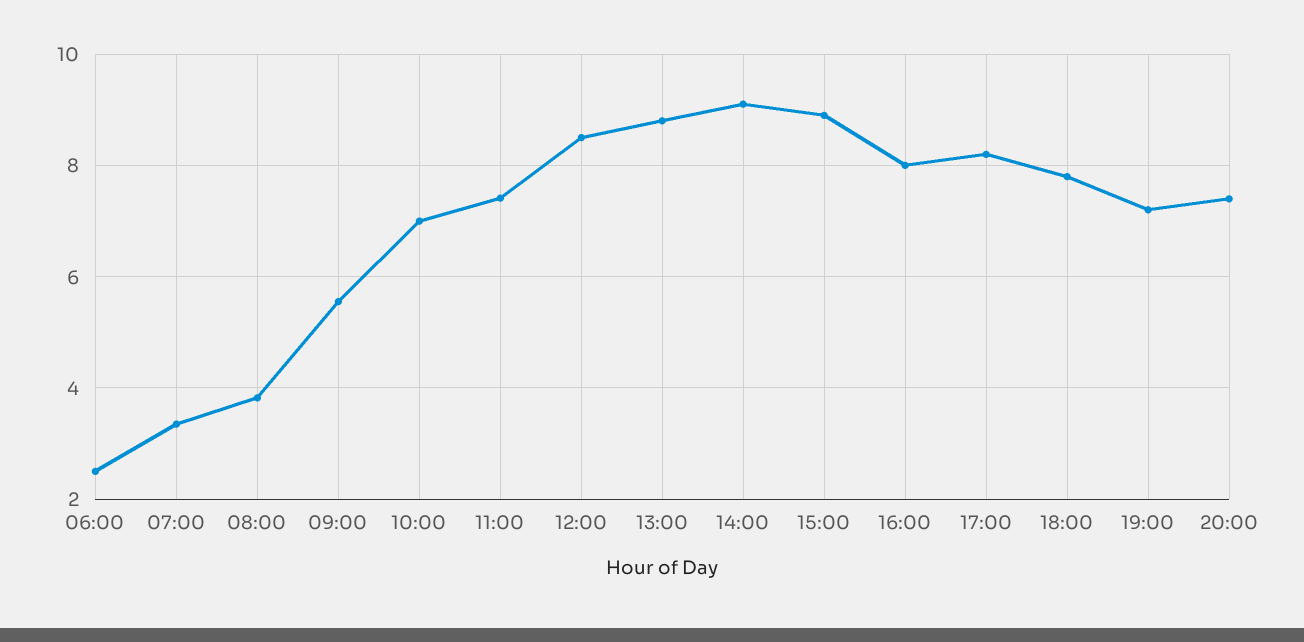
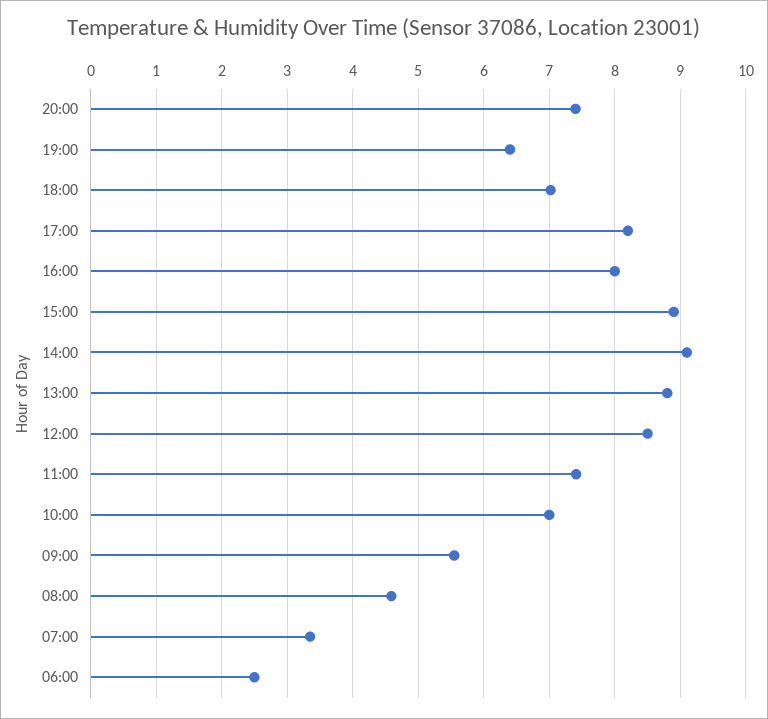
  {
    "06:00": 2.5,
    "07:00": 3.4,
-   "08:00": 3.8,
+   "08:00": 4.6,
    "09:00": 5.6,
    "10:00": 7,
    "11:00": 7.4,
    "12:00": 8.5,
    "13:00": 8.8,
    "14:00": 9.1,
    "15:00": 8.9,
    "16:00": 8,
    "17:00": 8.2,
-   "18:00": 7.8,
+   "18:00": 7,
-   "19:00": 7.2,
+   "19:00": 6.4,
    "20:00": 7.4
  }

